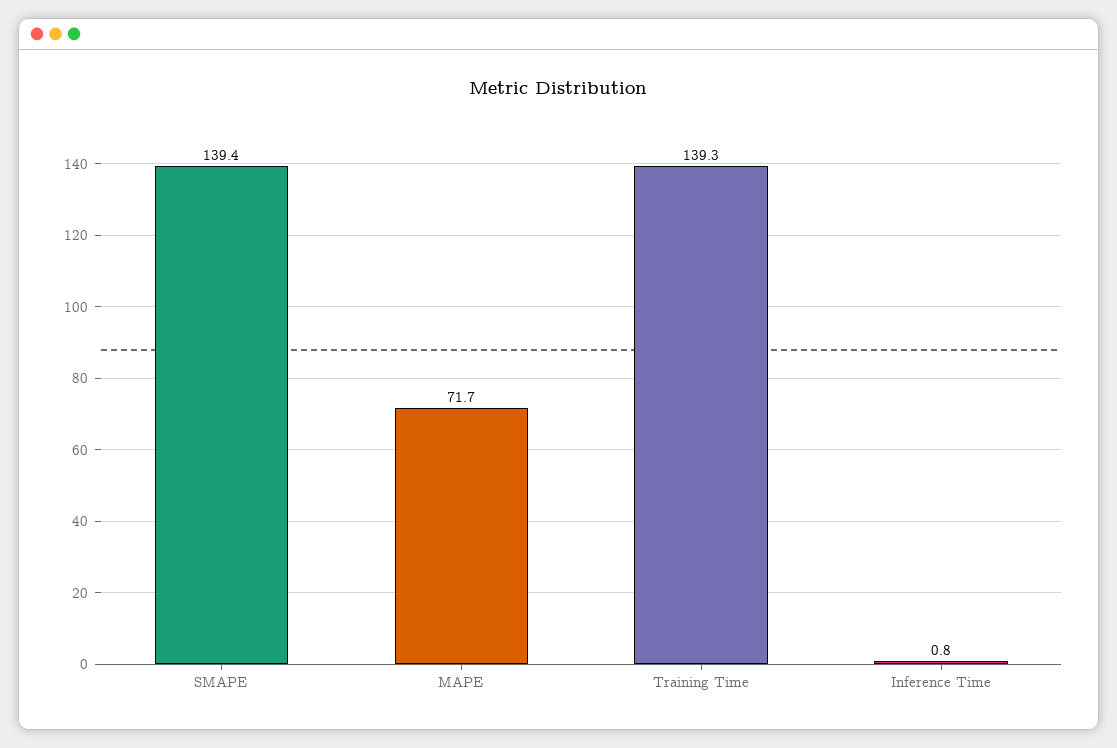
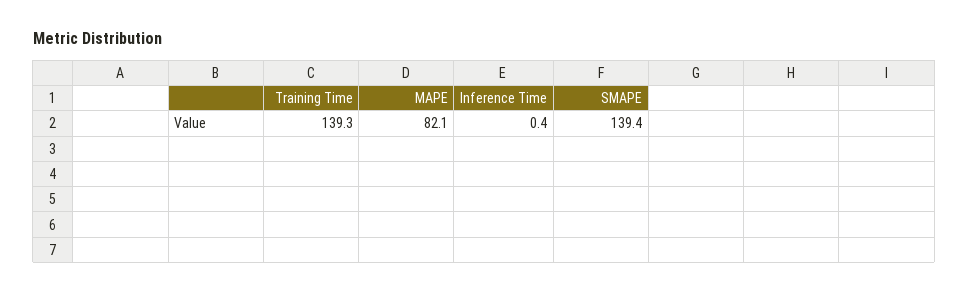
  {
    "SMAPE": 139.4,
-   "MAPE": 71.7,
+   "MAPE": 82.1,
    "Training Time": 139.3,
-   "Inference Time": 0.8
+   "Inference Time": 0.4
  }

